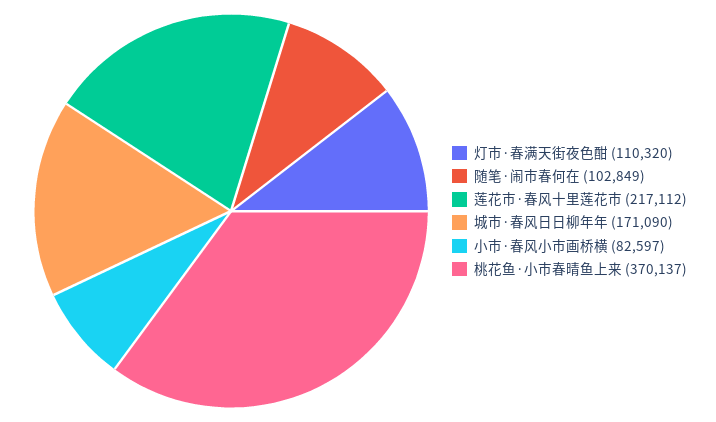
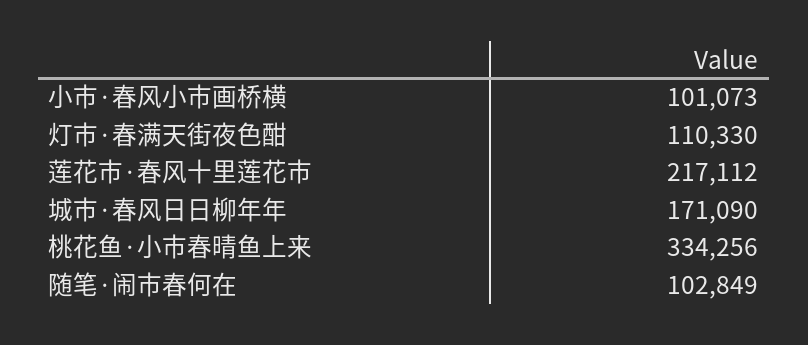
  {
-   "灯市·春满天街夜色酣": 110320,
+   "灯市·春满天街夜色酣": 110330,
    "随笔·闹市春何在": 102849,
    "莲花市·春风十里莲花市": 217112,
    "城市·春风日日柳年年": 171090,
-   "小市·春风小市画桥横": 82597,
+   "小市·春风小市画桥横": 101073,
-   "桃花鱼·小市春晴鱼上来": 370137
+   "桃花鱼·小市春晴鱼上来": 334256
  }

